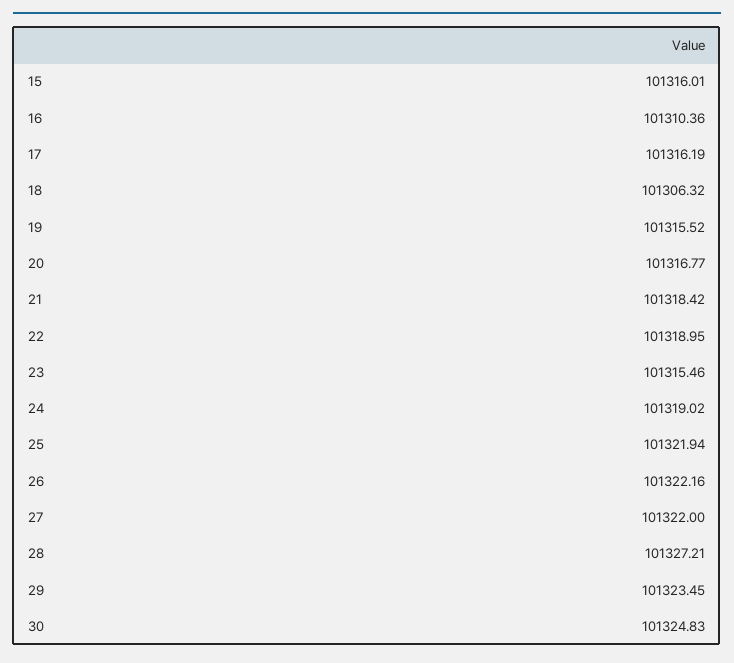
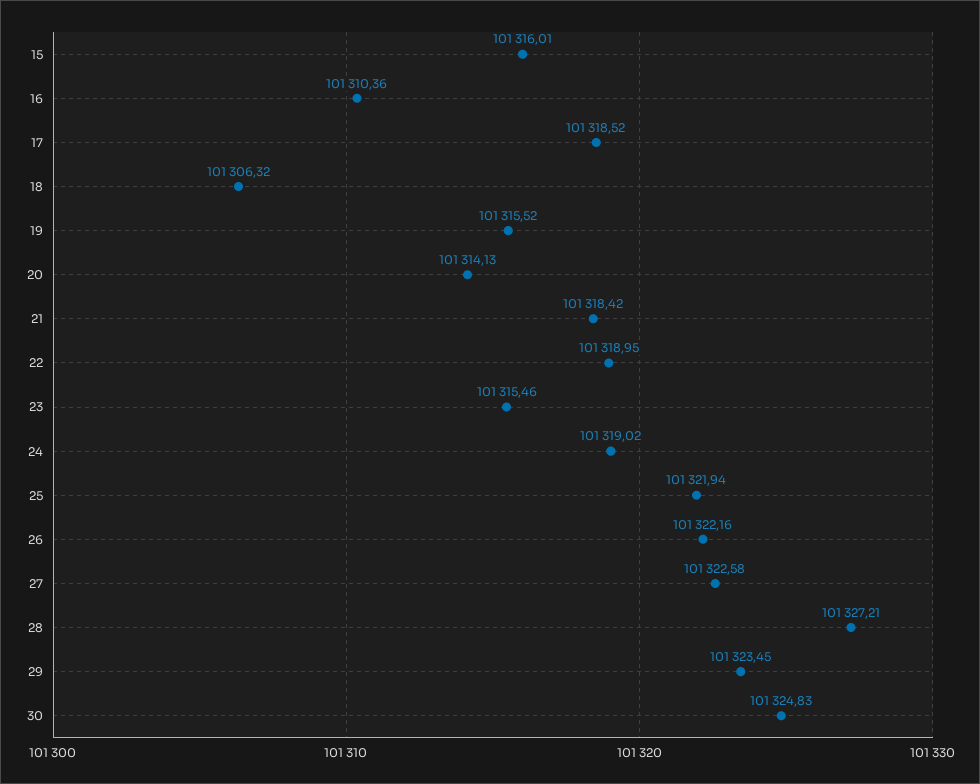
  {
    "15": 101316.01,
    "16": 101310.36,
-   "17": 101316.19,
+   "17": 101318.52,
    "18": 101306.32,
    "19": 101315.52,
-   "20": 101316.77,
+   "20": 101314.13,
    "21": 101318.42,
    "22": 101318.95,
    "23": 101315.46,
    "24": 101319.02,
    "25": 101321.94,
    "26": 101322.16,
-   "27": 101322,
+   "27": 101322.58,
    "28": 101327.21,
    "29": 101323.45,
    "30": 101324.83
  }

